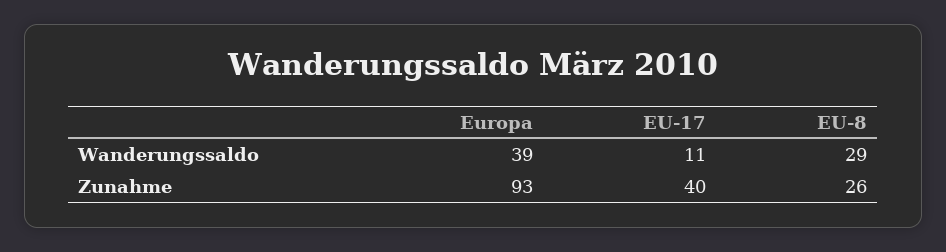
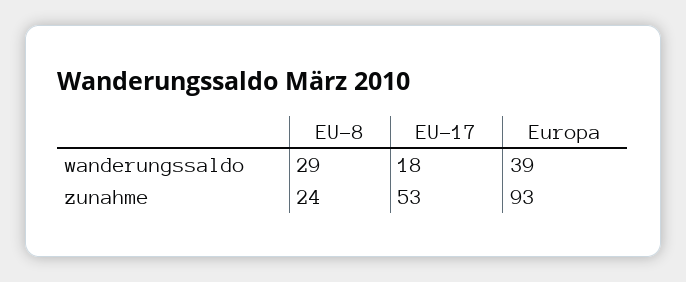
  {
    "Europa": {
      "Wanderungssaldo": 39,
      "Zunahme": 93
    },
    "EU-17": {
-     "Wanderungssaldo": 11,
+     "Wanderungssaldo": 18,
-     "Zunahme": 40
+     "Zunahme": 53
    },
    "EU-8": {
      "Wanderungssaldo": 29,
-     "Zunahme": 26
+     "Zunahme": 24
    }
  }

